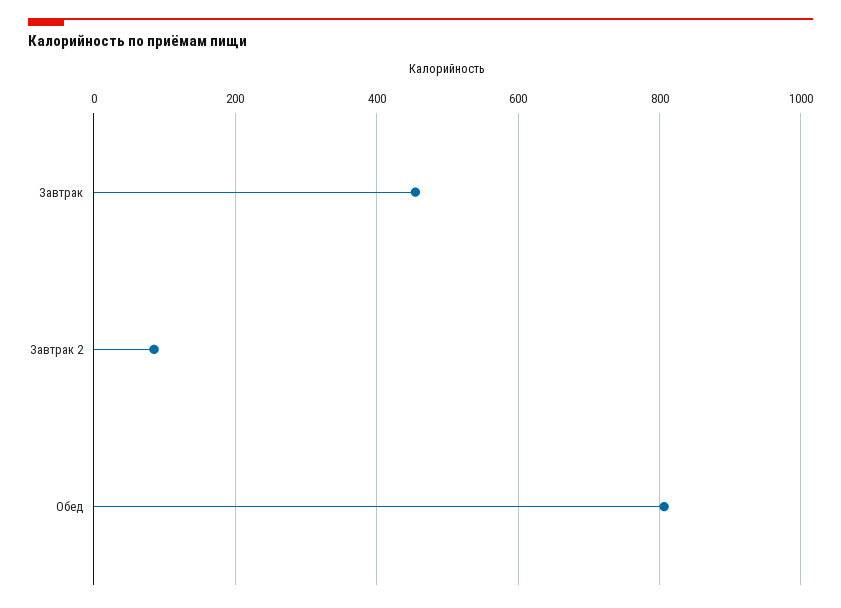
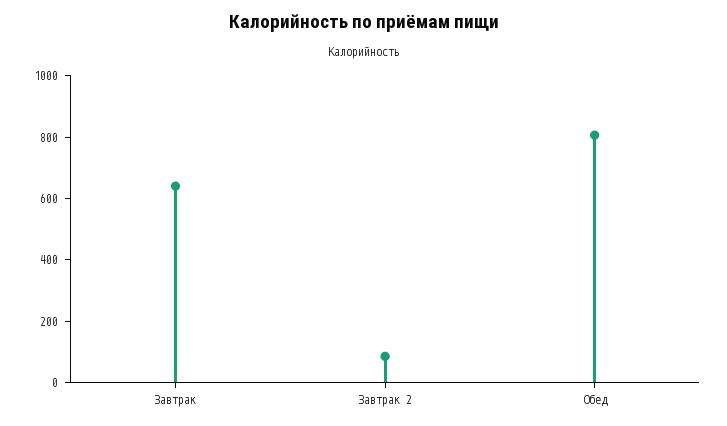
  {
-   "Завтрак": 460,
+   "Завтрак": 650,
    "Завтрак 2": 80,
    "Обед": 800
  }

